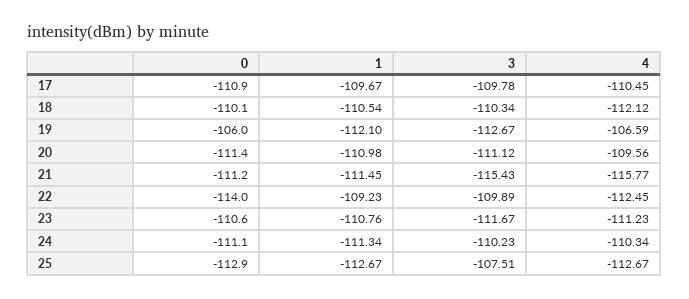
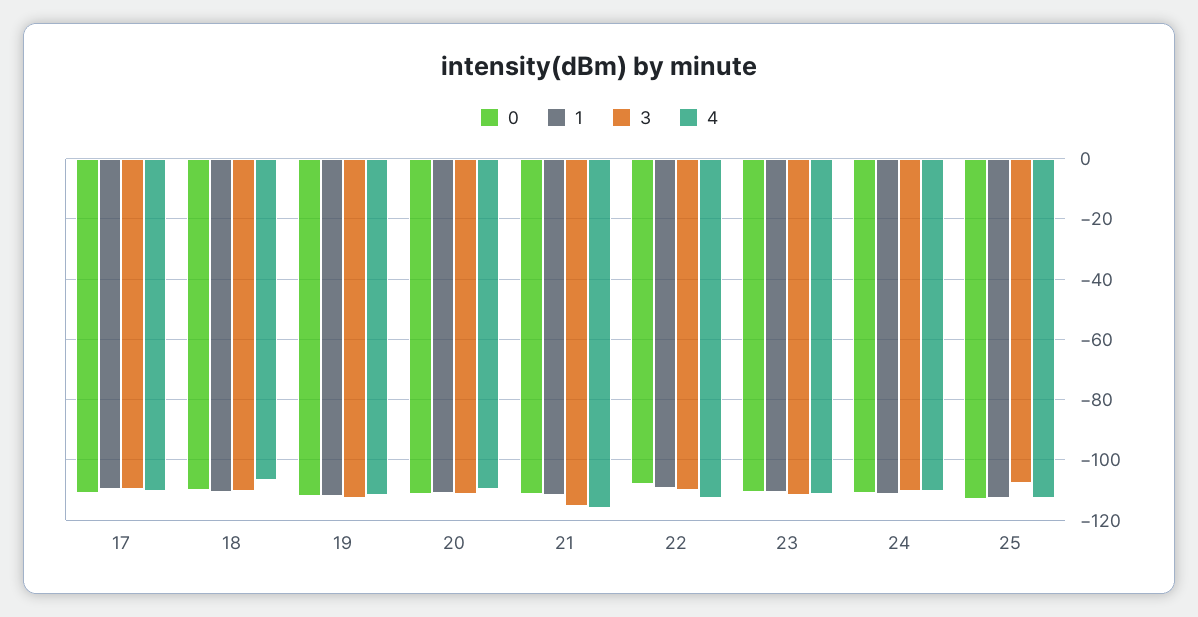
  {
    "0": {
      "17": -110.9,
      "18": -110.1,
-     "19": -106,
+     "19": -112,
      "20": -111.4,
      "21": -111.2,
-     "22": -114,
+     "22": -108,
      "23": -110.6,
      "24": -111.1,
      "25": -112.9
    },
    "1": {
      "17": -109.67,
      "18": -110.54,
      "19": -112.1,
      "20": -110.98,
      "21": -111.45,
      "22": -109.23,
      "23": -110.76,
      "24": -111.34,
      "25": -112.67
    },
    "3": {
      "17": -109.78,
      "18": -110.34,
      "19": -112.67,
      "20": -111.12,
      "21": -115.43,
      "22": -109.89,
      "23": -111.67,
      "24": -110.23,
      "25": -107.51
    },
    "4": {
      "17": -110.45,
-     "18": -112.12,
+     "18": -106,
-     "19": -106.59,
+     "19": -112,
      "20": -109.56,
      "21": -115.77,
      "22": -112.45,
      "23": -111.23,
      "24": -110.34,
      "25": -112.67
    }
  }

